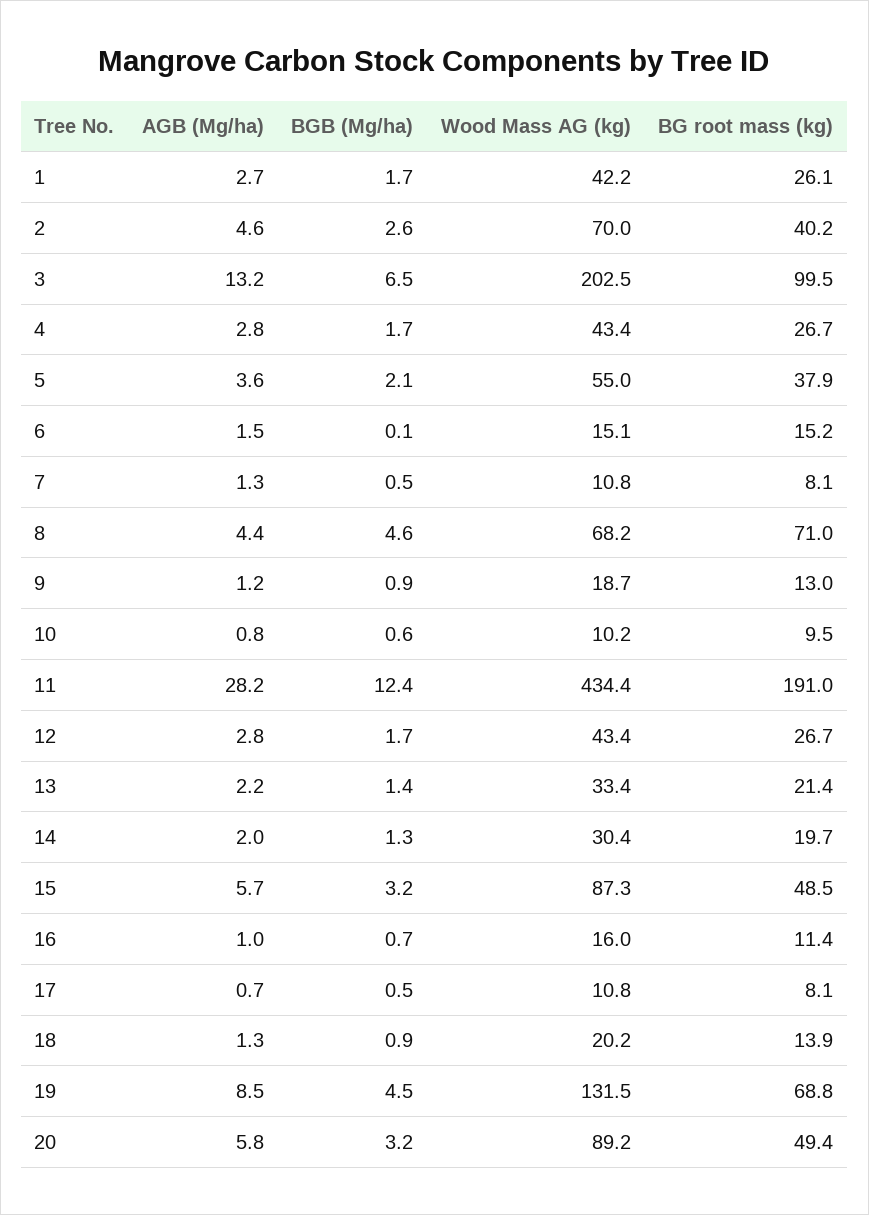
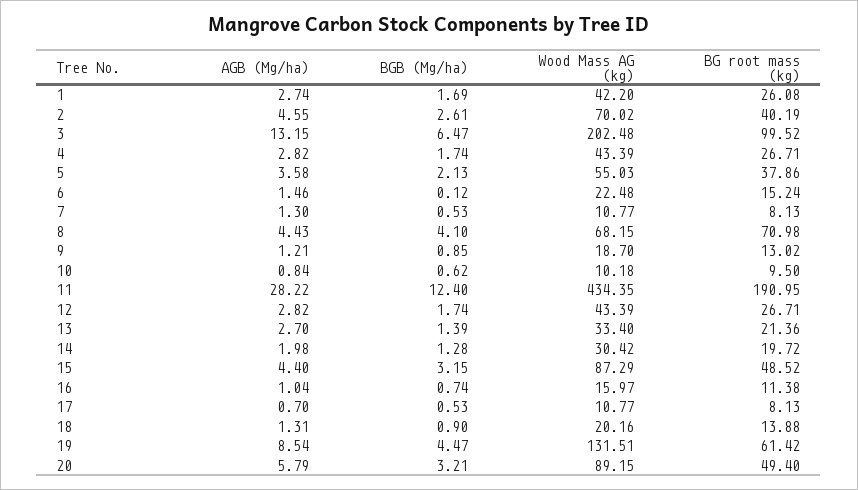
  {
    "AGB (Mg/ha)": {
      "1": 2.74,
      "2": 4.55,
      "3": 13.15,
      "4": 2.82,
      "5": 3.58,
      "6": 1.46,
      "7": 1.3,
      "8": 4.43,
      "9": 1.21,
      "10": 0.84,
      "11": 28.22,
      "12": 2.82,
-     "13": 2.2,
+     "13": 2.7,
      "14": 1.98,
-     "15": 5.7,
+     "15": 4.4,
      "16": 1.04,
      "17": 0.7,
      "18": 1.31,
      "19": 8.54,
      "20": 5.79
    },
    "BGB (Mg/ha)": {
      "1": 1.69,
      "2": 2.61,
      "3": 6.47,
      "4": 1.74,
      "5": 2.13,
      "6": 0.12,
      "7": 0.53,
-     "8": 4.6,
+     "8": 4.1,
      "9": 0.85,
      "10": 0.62,
      "11": 12.4,
      "12": 1.74,
      "13": 1.39,
      "14": 1.28,
      "15": 3.15,
      "16": 0.74,
      "17": 0.53,
      "18": 0.9,
      "19": 4.47,
      "20": 3.21
    },
    "Wood Mass AG (kg)": {
      "1": 42.2,
      "2": 70.02,
      "3": 202.48,
      "4": 43.39,
      "5": 55.03,
-     "6": 15.1,
+     "6": 22.48,
      "7": 10.77,
      "8": 68.15,
      "9": 18.7,
      "10": 10.18,
      "11": 434.35,
      "12": 43.39,
      "13": 33.4,
      "14": 30.42,
      "15": 87.29,
      "16": 15.97,
      "17": 10.77,
      "18": 20.16,
      "19": 131.51,
      "20": 89.15
    },
    "BG root mass (kg)": {
      "1": 26.08,
      "2": 40.19,
      "3": 99.52,
      "4": 26.71,
      "5": 37.86,
      "6": 15.24,
      "7": 8.13,
      "8": 70.98,
      "9": 13.02,
      "10": 9.5,
      "11": 190.95,
      "12": 26.71,
      "13": 21.36,
      "14": 19.72,
      "15": 48.52,
      "16": 11.38,
      "17": 8.13,
      "18": 13.88,
-     "19": 68.8,
+     "19": 61.42,
      "20": 49.4
    }
  }

